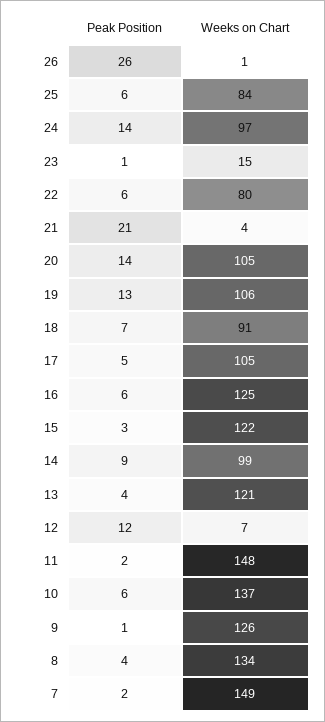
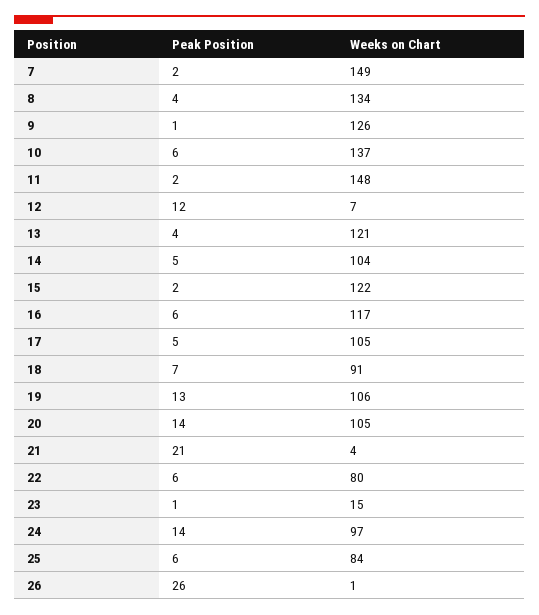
  {
    "Peak Position": {
      "26": 26,
      "25": 6,
      "24": 14,
      "23": 1,
      "22": 6,
      "21": 21,
      "20": 14,
      "19": 13,
      "18": 7,
      "17": 5,
      "16": 6,
-     "15": 3,
+     "15": 2,
-     "14": 9,
+     "14": 5,
      "13": 4,
      "12": 12,
      "11": 2,
      "10": 6,
      "9": 1,
      "8": 4,
      "7": 2
    },
    "Weeks on Chart": {
      "26": 1,
      "25": 84,
      "24": 97,
      "23": 15,
      "22": 80,
      "21": 4,
      "20": 105,
      "19": 106,
      "18": 91,
      "17": 105,
-     "16": 125,
+     "16": 117,
      "15": 122,
-     "14": 99,
+     "14": 104,
      "13": 121,
      "12": 7,
      "11": 148,
      "10": 137,
      "9": 126,
      "8": 134,
      "7": 149
    }
  }

